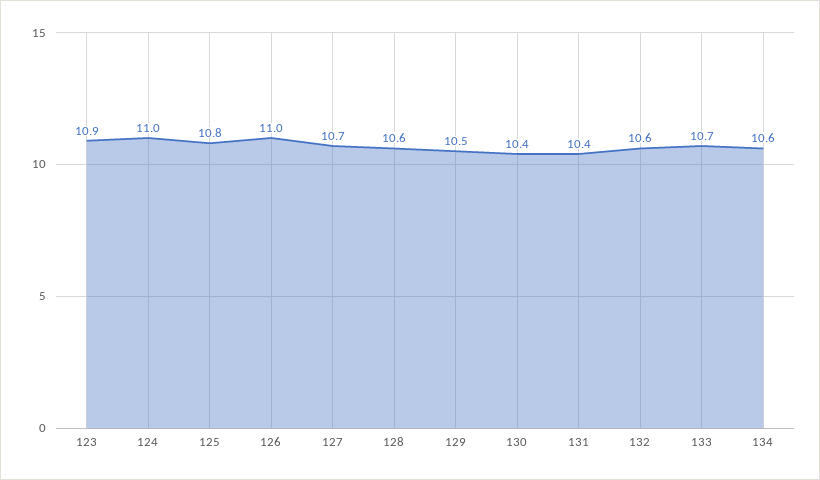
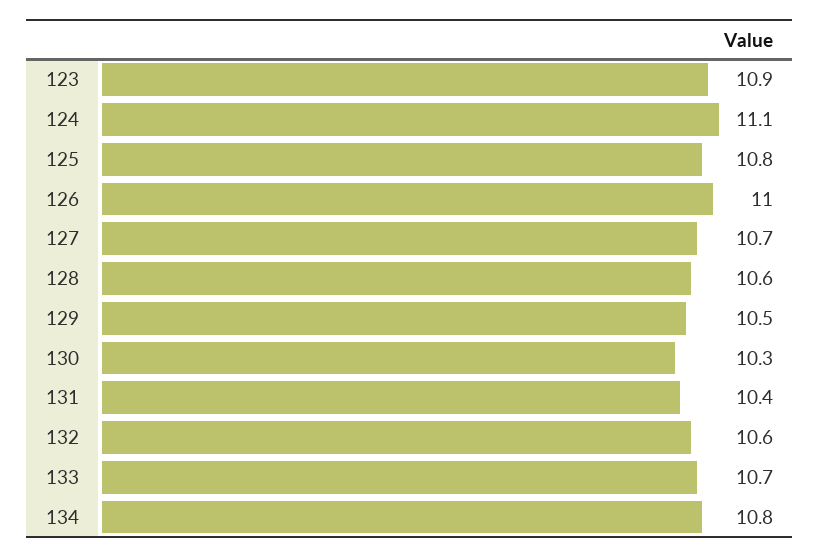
  {
    "123": 10.9,
-   "124": 11,
+   "124": 11.1,
    "125": 10.8,
    "126": 11,
    "127": 10.7,
    "128": 10.6,
    "129": 10.5,
-   "130": 10.4,
+   "130": 10.3,
    "131": 10.4,
    "132": 10.6,
    "133": 10.7,
-   "134": 10.6
+   "134": 10.8
  }

